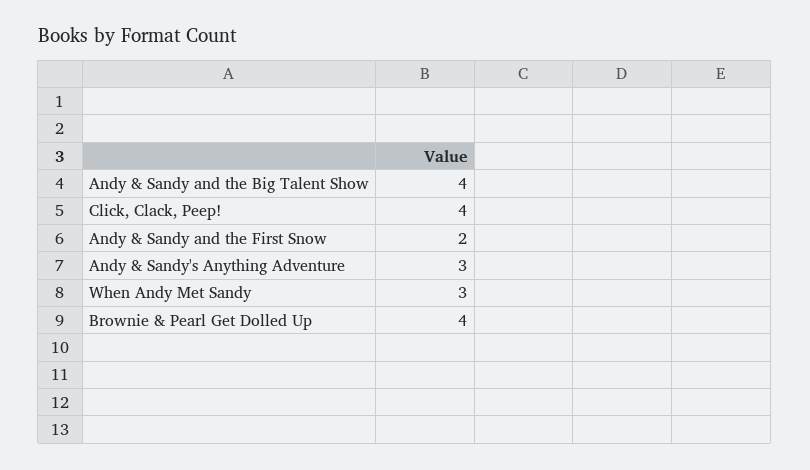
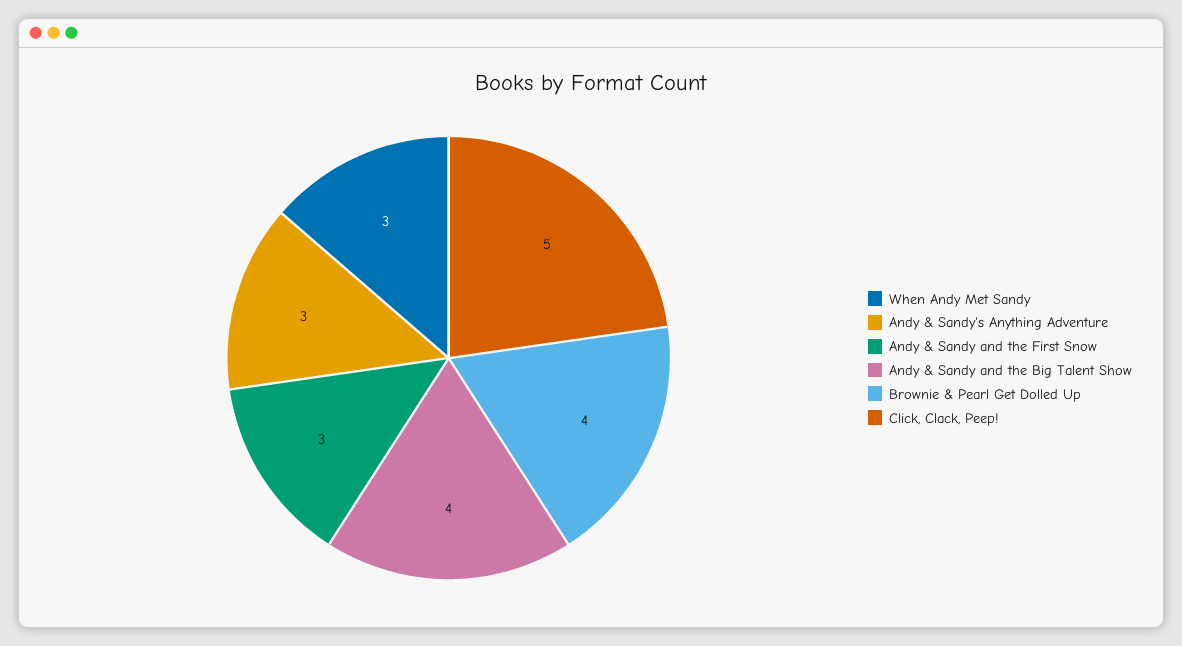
  {
    "Andy & Sandy and the Big Talent Show": 4,
-   "Click, Clack, Peep!": 4,
+   "Click, Clack, Peep!": 5,
-   "Andy & Sandy and the First Snow": 2,
+   "Andy & Sandy and the First Snow": 3,
    "Andy & Sandy's Anything Adventure": 3,
    "When Andy Met Sandy": 3,
    "Brownie & Pearl Get Dolled Up": 4
  }

